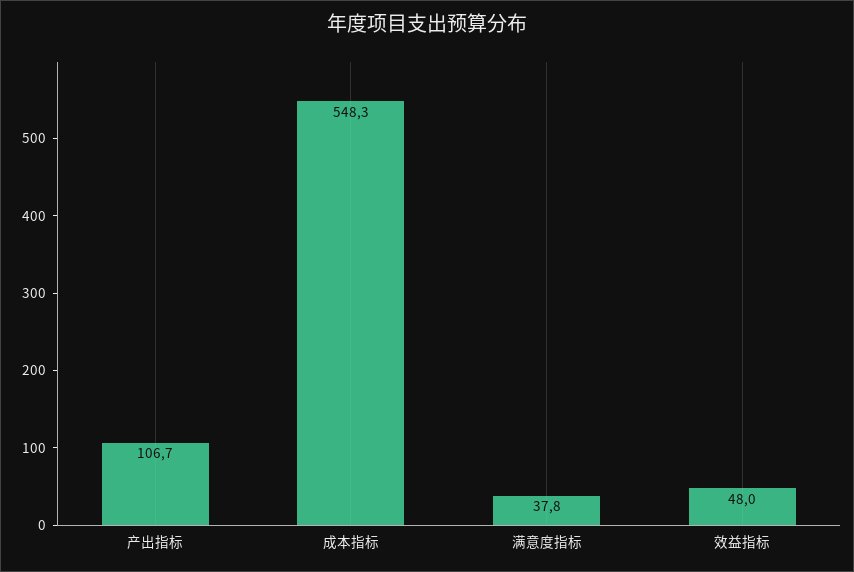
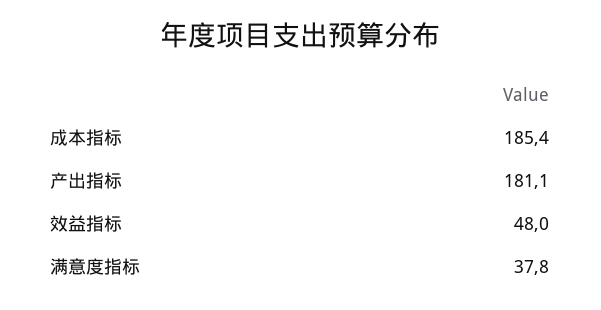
  {
-   "产出指标": 106.7,
+   "产出指标": 181.1,
-   "成本指标": 548.3,
+   "成本指标": 185.4,
    "满意度指标": 37.8,
    "效益指标": 48
  }

